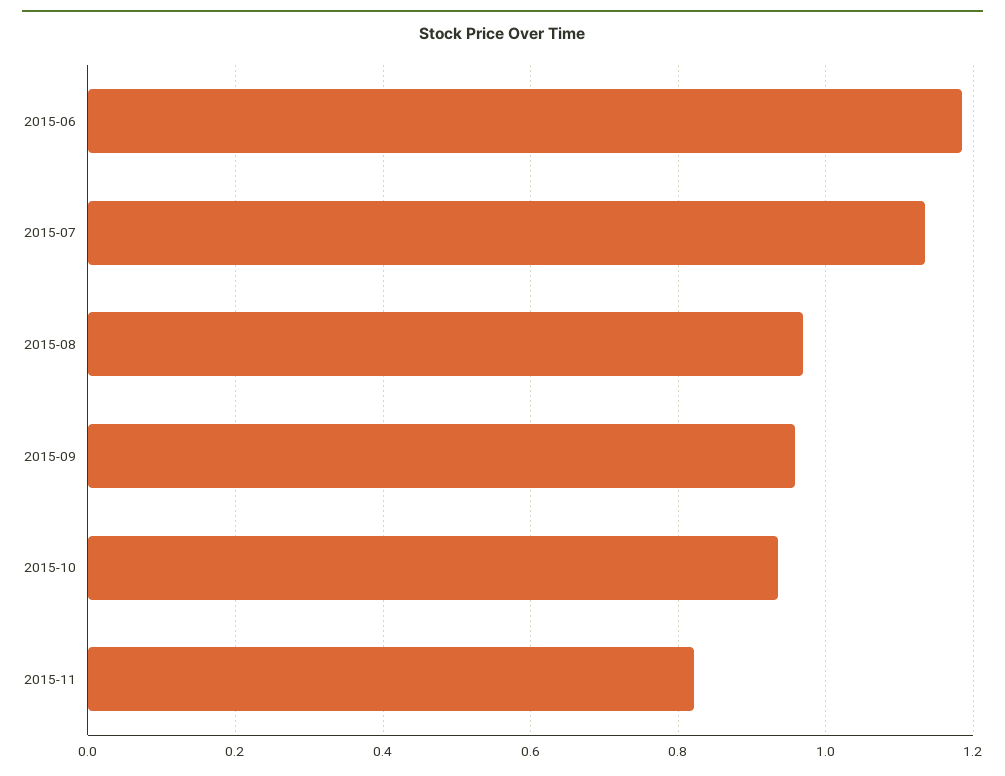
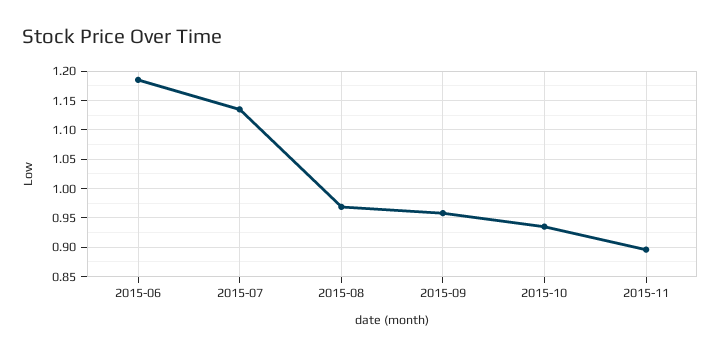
  {
    "2015-06": 1.18,
    "2015-07": 1.14,
    "2015-08": 0.96,
    "2015-09": 0.96,
    "2015-10": 0.94,
-   "2015-11": 0.82
+   "2015-11": 0.9
  }

